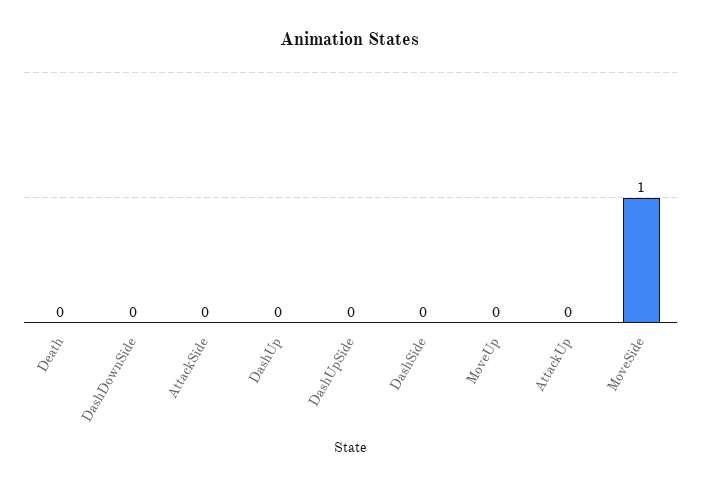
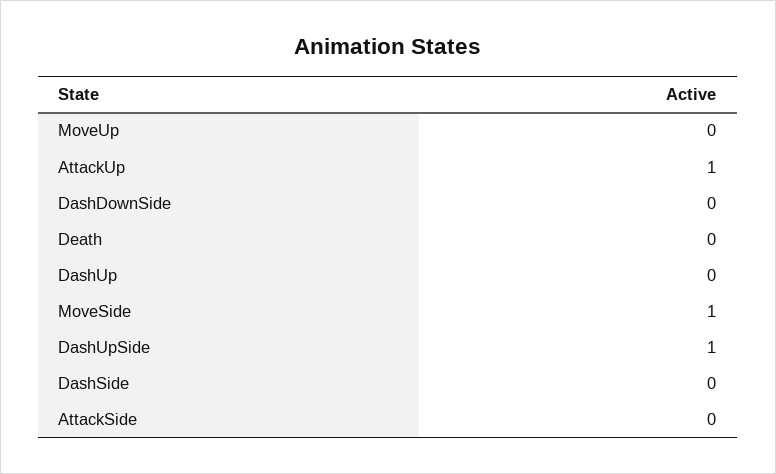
  {
    "Death": 0,
    "DashDownSide": 0,
    "AttackSide": 0,
    "DashUp": 0,
-   "DashUpSide": 0,
+   "DashUpSide": 1,
    "DashSide": 0,
    "MoveUp": 0,
-   "AttackUp": 0,
+   "AttackUp": 1,
    "MoveSide": 1
  }

